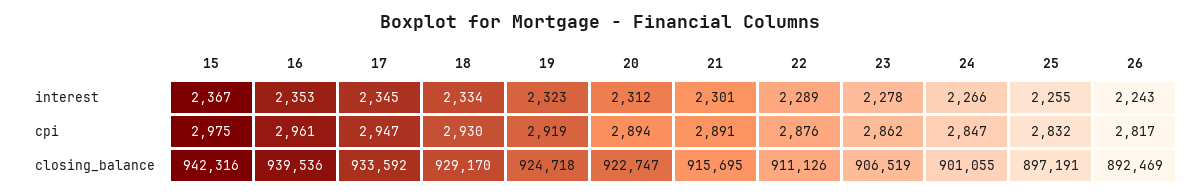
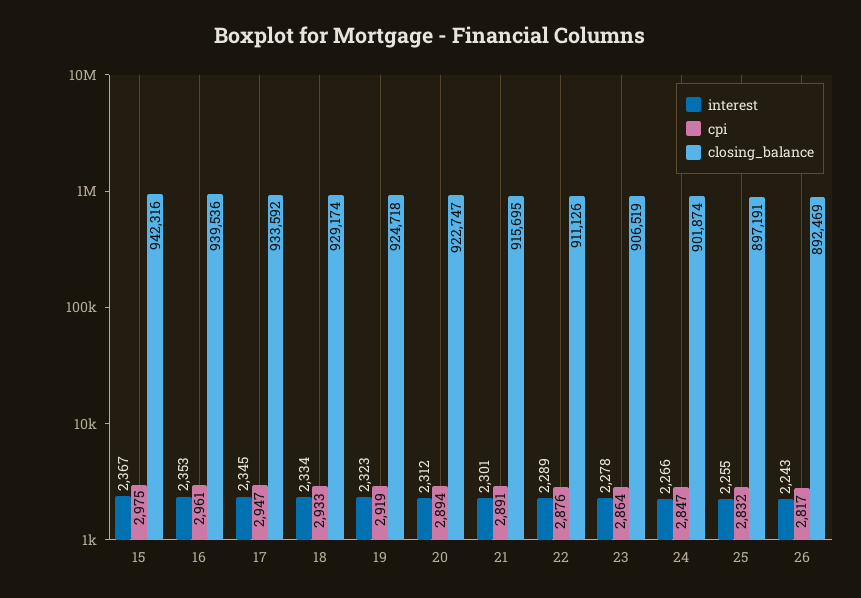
  {
    "interest": {
      "15": 2367,
      "16": 2353,
      "17": 2345,
      "18": 2334,
      "19": 2323,
      "20": 2312,
      "21": 2301,
      "22": 2289,
      "23": 2278,
      "24": 2266,
      "25": 2255,
      "26": 2243
    },
    "cpi": {
      "15": 2975,
      "16": 2961,
      "17": 2947,
-     "18": 2930,
+     "18": 2933,
      "19": 2919,
      "20": 2894,
      "21": 2891,
      "22": 2876,
-     "23": 2862,
+     "23": 2864,
      "24": 2847,
      "25": 2832,
      "26": 2817
    },
    "closing_balance": {
      "15": 942316,
      "16": 939536,
      "17": 933592,
-     "18": 929170,
+     "18": 929174,
      "19": 924718,
      "20": 922747,
      "21": 915695,
      "22": 911126,
      "23": 906519,
-     "24": 901055,
+     "24": 901874,
      "25": 897191,
      "26": 892469
    }
  }

